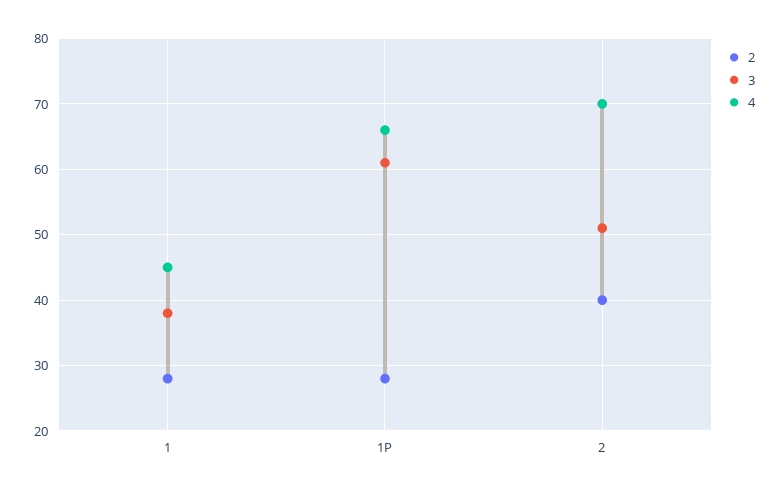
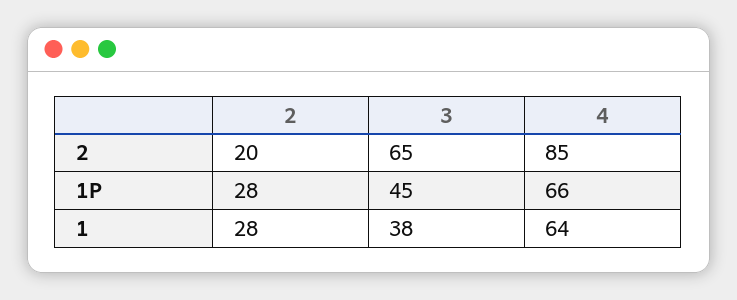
  {
    "2": {
      "1": 28,
      "1P": 28,
-     "2": 40
+     "2": 20
    },
    "3": {
      "1": 38,
-     "1P": 61,
+     "1P": 45,
-     "2": 51
+     "2": 65
    },
    "4": {
-     "1": 45,
+     "1": 64,
      "1P": 66,
-     "2": 70
+     "2": 85
    }
  }

